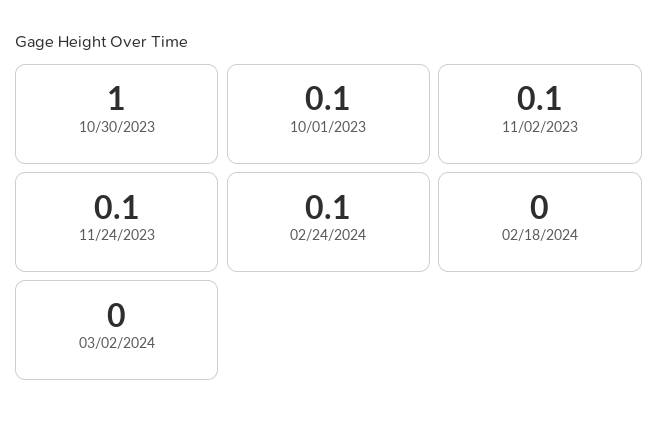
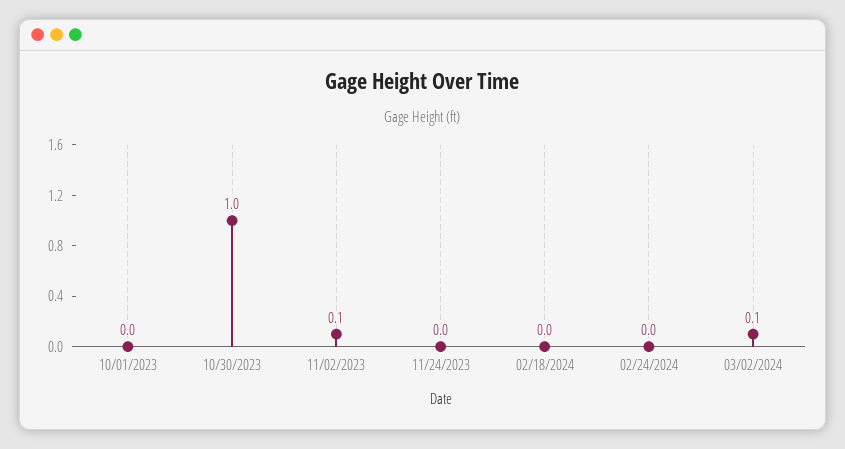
  {
    "10/30/2023": 1,
-   "10/01/2023": 0.1,
+   "10/01/2023": 0,
    "11/02/2023": 0.1,
-   "11/24/2023": 0.1,
+   "11/24/2023": 0,
-   "02/24/2024": 0.1,
+   "02/24/2024": 0,
    "02/18/2024": 0,
-   "03/02/2024": 0
+   "03/02/2024": 0.1
  }

